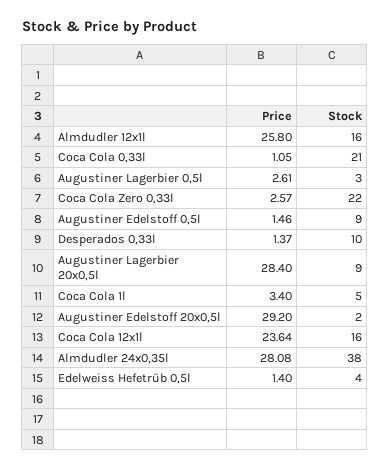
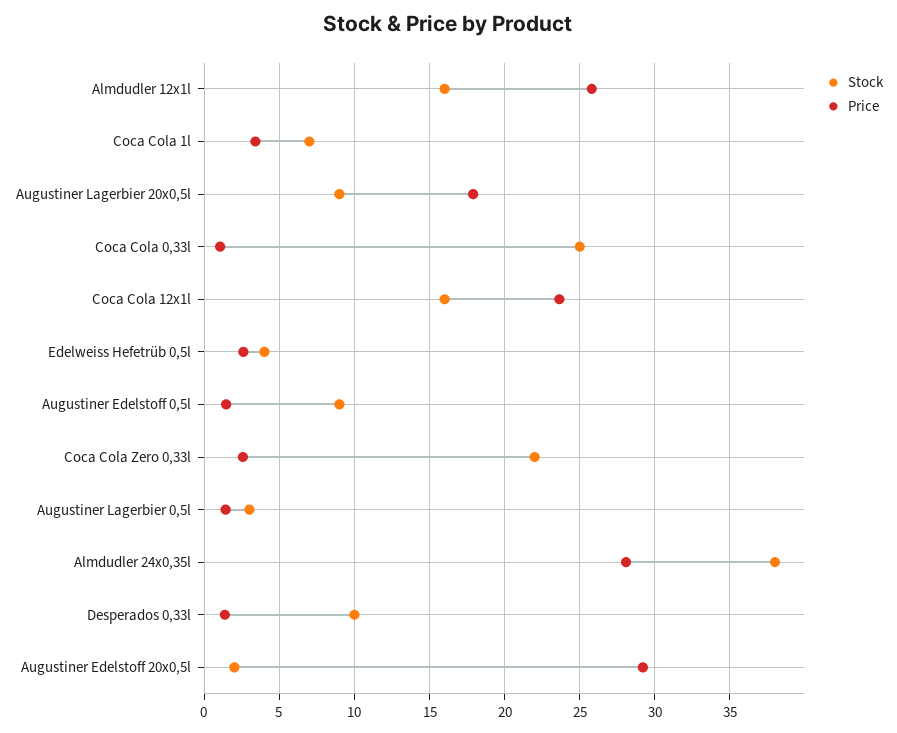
  {
    "Price": {
      "Almdudler 12x1l": 25.8,
      "Coca Cola 0,33l": 1.05,
-     "Augustiner Lagerbier 0,5l": 2.61,
+     "Augustiner Lagerbier 0,5l": 1.5,
      "Coca Cola Zero 0,33l": 2.57,
      "Augustiner Edelstoff 0,5l": 1.46,
      "Desperados 0,33l": 1.37,
-     "Augustiner Lagerbier 20x0,5l": 28.4,
+     "Augustiner Lagerbier 20x0,5l": 18,
      "Coca Cola 1l": 3.4,
      "Augustiner Edelstoff 20x0,5l": 29.2,
      "Coca Cola 12x1l": 23.64,
      "Almdudler 24x0,35l": 28.08,
-     "Edelweiss Hefetrüb 0,5l": 1.4
+     "Edelweiss Hefetrüb 0,5l": 2.5
    },
    "Stock": {
      "Almdudler 12x1l": 16,
-     "Coca Cola 0,33l": 21,
+     "Coca Cola 0,33l": 25,
      "Augustiner Lagerbier 0,5l": 3,
      "Coca Cola Zero 0,33l": 22,
      "Augustiner Edelstoff 0,5l": 9,
      "Desperados 0,33l": 10,
      "Augustiner Lagerbier 20x0,5l": 9,
-     "Coca Cola 1l": 5,
+     "Coca Cola 1l": 7,
      "Augustiner Edelstoff 20x0,5l": 2,
      "Coca Cola 12x1l": 16,
      "Almdudler 24x0,35l": 38,
      "Edelweiss Hefetrüb 0,5l": 4
    }
  }

